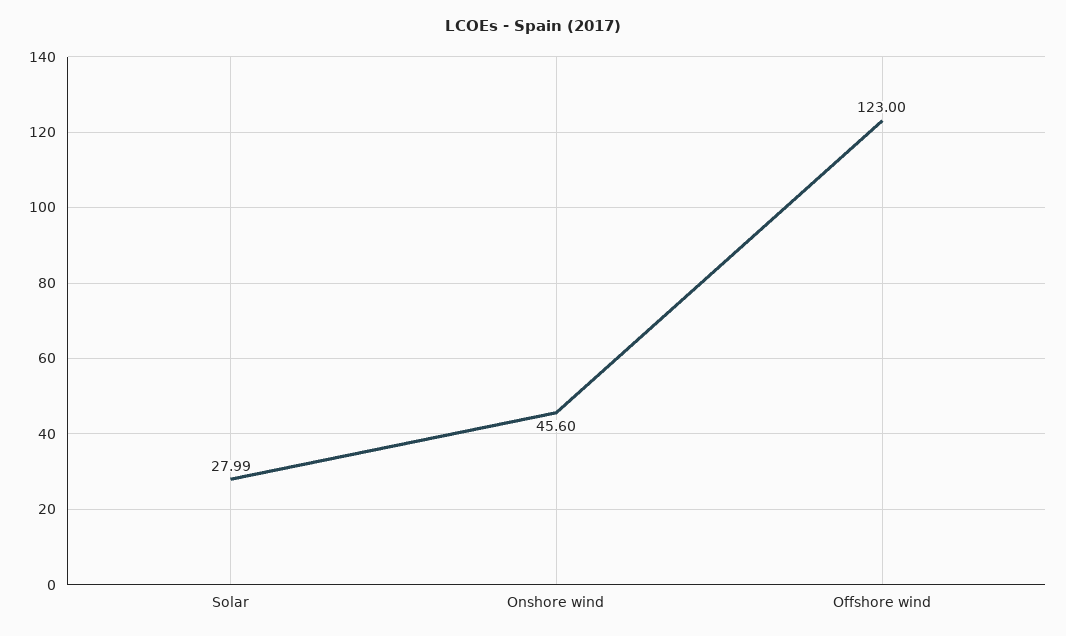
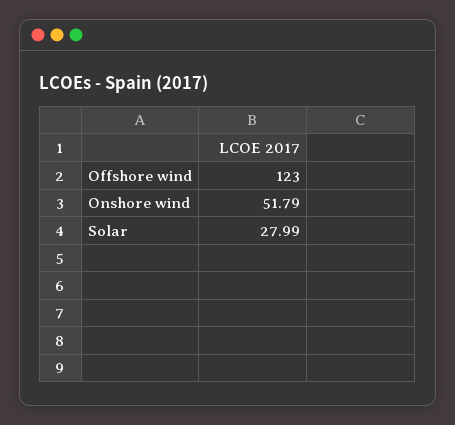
  {
    "Solar": 27.99,
-   "Onshore wind": 45.6,
+   "Onshore wind": 51.79,
    "Offshore wind": 123
  }

